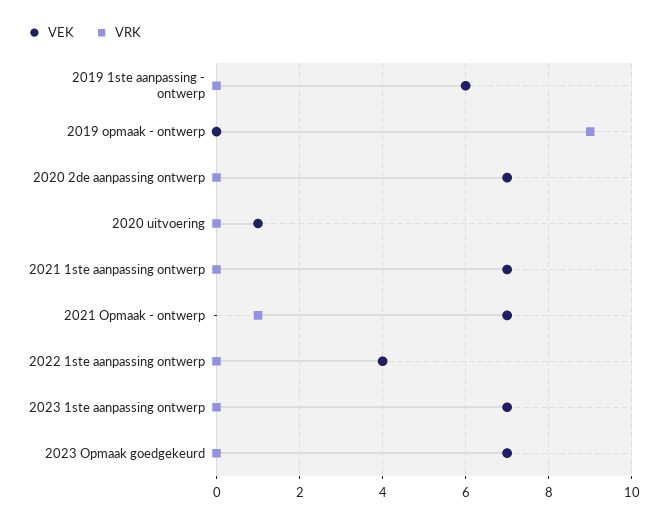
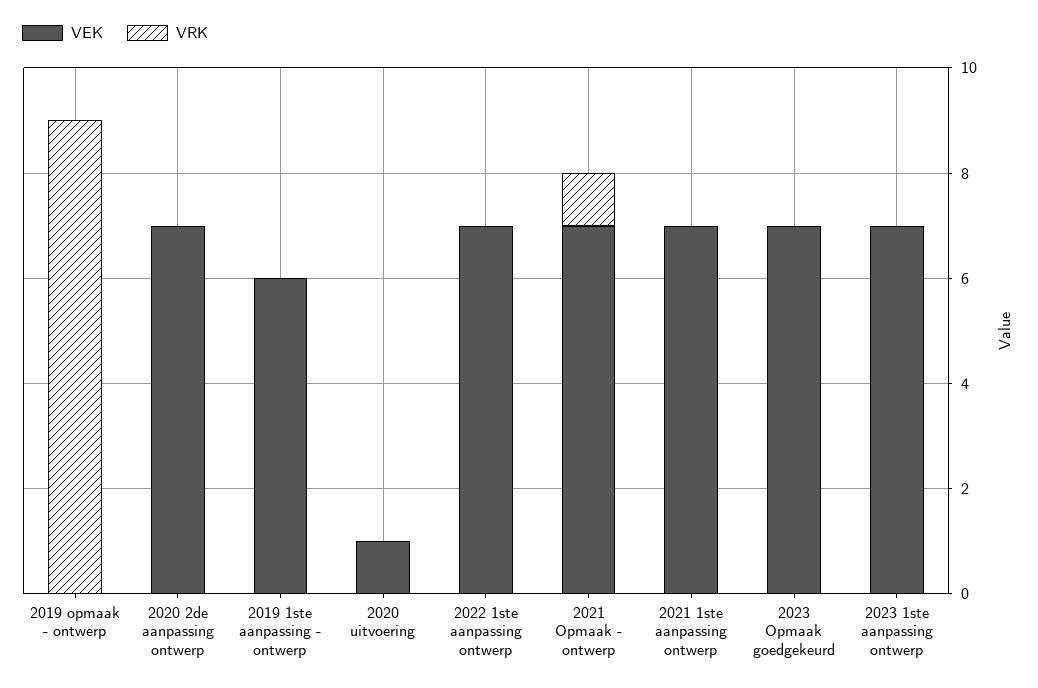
  {
    "VEK": {
      "2019 1ste aanpassing - ontwerp": 6,
      "2019 opmaak - ontwerp": 0,
      "2020 2de aanpassing ontwerp": 7,
      "2020 uitvoering": 1,
      "2021 1ste aanpassing ontwerp": 7,
      "2021 Opmaak - ontwerp": 7,
-     "2022 1ste aanpassing ontwerp": 4,
+     "2022 1ste aanpassing ontwerp": 7,
      "2023 1ste aanpassing ontwerp": 7,
      "2023 Opmaak goedgekeurd": 7
    },
    "VRK": {
      "2019 1ste aanpassing - ontwerp": 0,
      "2019 opmaak - ontwerp": 9,
      "2020 2de aanpassing ontwerp": 0,
      "2020 uitvoering": 0,
      "2021 1ste aanpassing ontwerp": 0,
      "2021 Opmaak - ontwerp": 1,
      "2022 1ste aanpassing ontwerp": 0,
      "2023 1ste aanpassing ontwerp": 0,
      "2023 Opmaak goedgekeurd": 0
    }
  }

